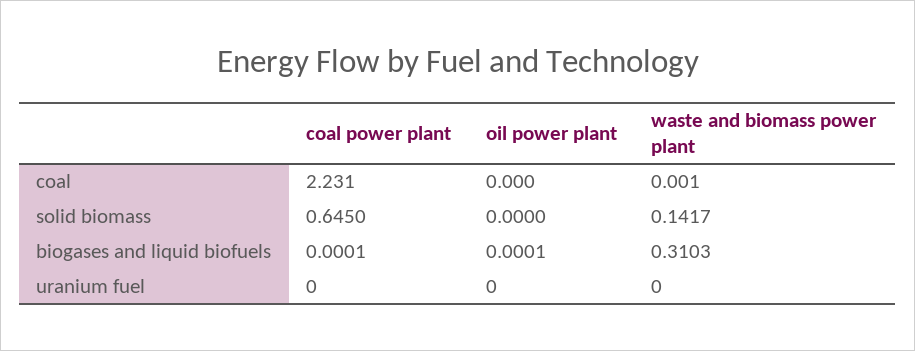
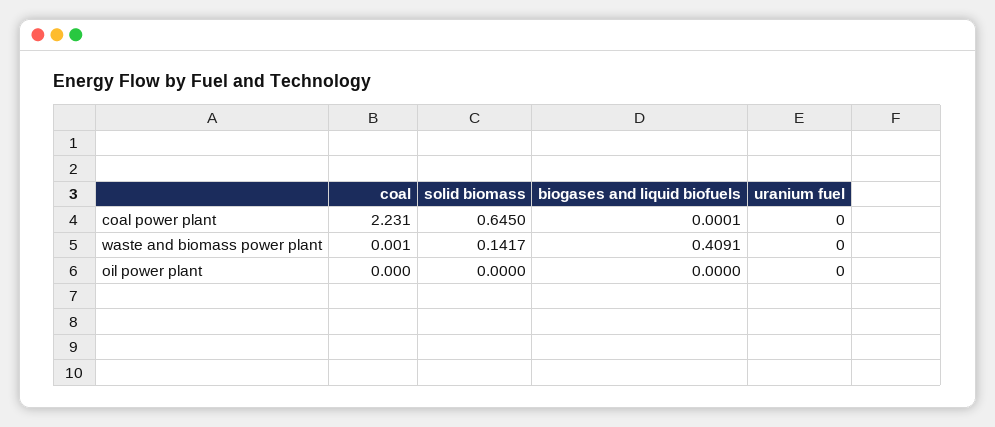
  {
    "coal power plant": {
      "coal": 2.231,
      "solid biomass": 0.645,
      "biogases and liquid biofuels": 0.0001,
      "uranium fuel": 0
    },
    "oil power plant": {
      "coal": 0,
      "solid biomass": 0,
-     "biogases and liquid biofuels": 0.0001,
+     "biogases and liquid biofuels": 0,
      "uranium fuel": 0
    },
    "waste and biomass power plant": {
      "coal": 0.001,
      "solid biomass": 0.1417,
-     "biogases and liquid biofuels": 0.3103,
+     "biogases and liquid biofuels": 0.4091,
      "uranium fuel": 0
    }
  }

